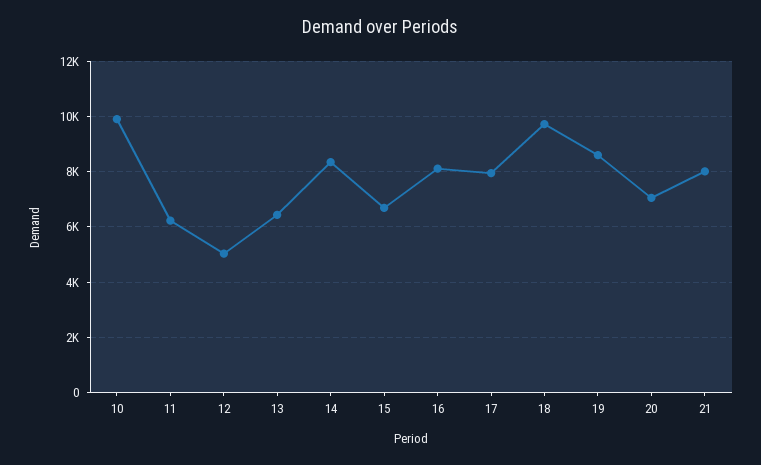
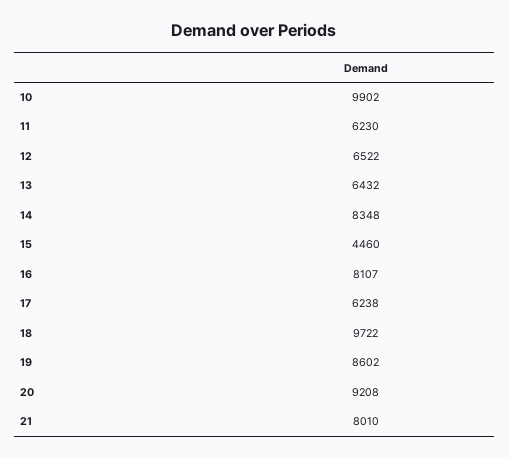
  {
    "10": 9902,
    "11": 6230,
-   "12": 5000,
+   "12": 6522,
    "13": 6432,
    "14": 8348,
-   "15": 6750,
+   "15": 4460,
    "16": 8107,
-   "17": 8000,
+   "17": 6238,
    "18": 9722,
    "19": 8602,
-   "20": 7000,
+   "20": 9208,
    "21": 8010
  }

